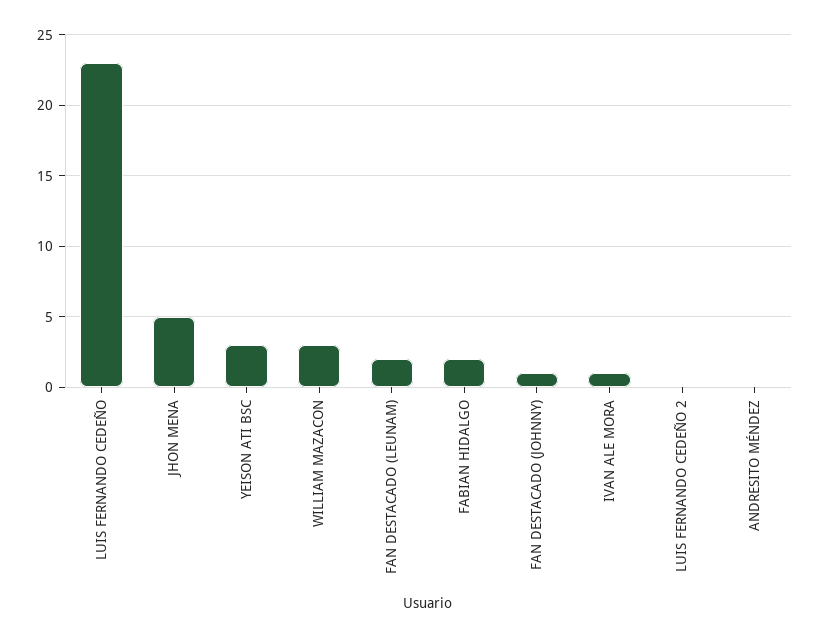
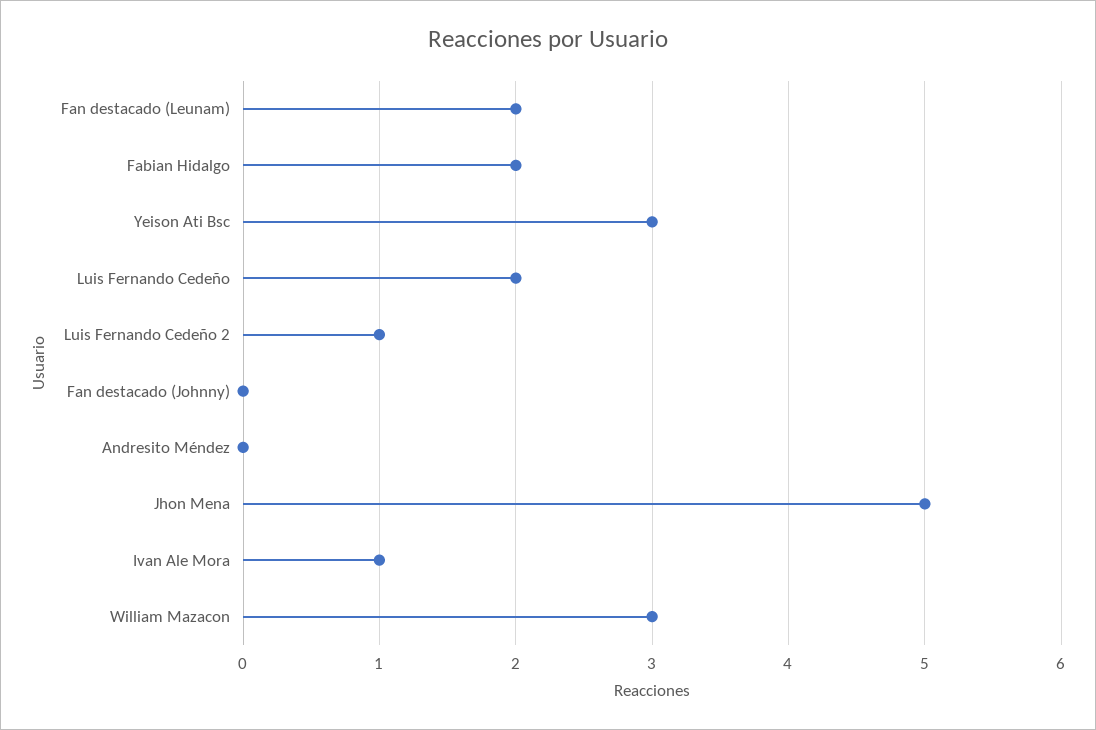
  {
-   "LUIS FERNANDO CEDEÑO": 23,
+   "LUIS FERNANDO CEDEÑO": 2,
    "JHON MENA": 5,
    "YEISON ATI BSC": 3,
    "WILLIAM MAZACON": 3,
    "FAN DESTACADO (LEUNAM)": 2,
    "FABIAN HIDALGO": 2,
-   "FAN DESTACADO (JOHNNY)": 1,
+   "FAN DESTACADO (JOHNNY)": 0,
    "IVAN ALE MORA": 1,
-   "LUIS FERNANDO CEDEÑO 2": 0,
+   "LUIS FERNANDO CEDEÑO 2": 1,
    "ANDRESITO MÉNDEZ": 0
  }

